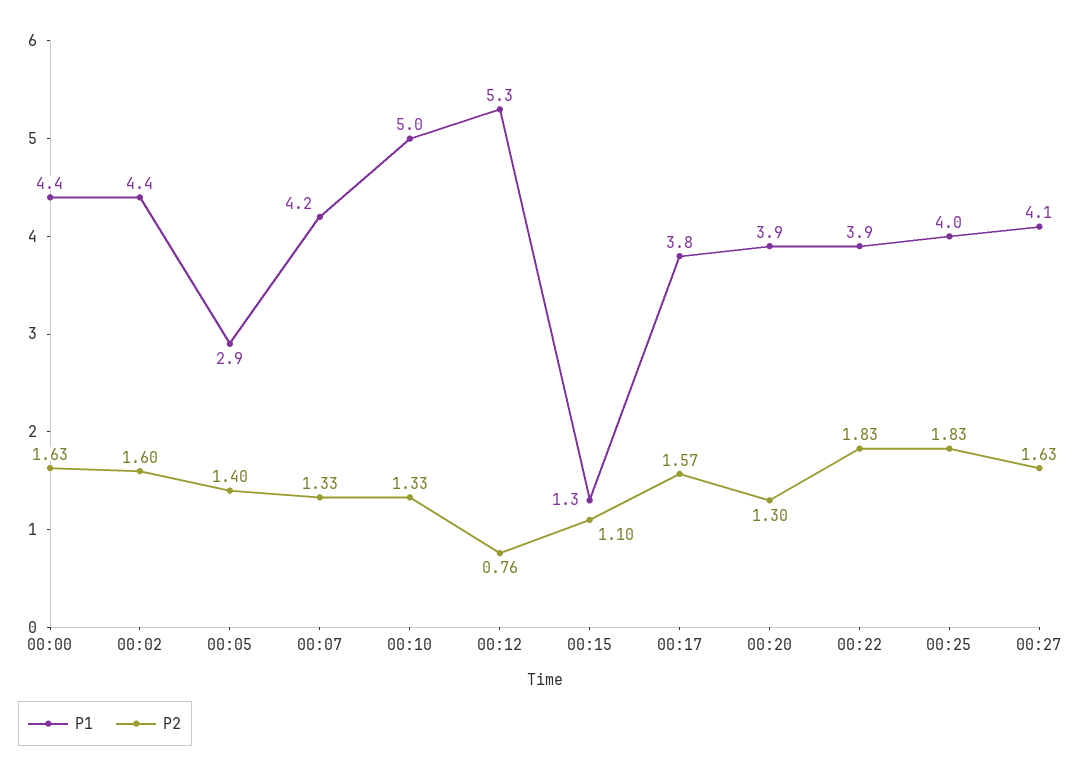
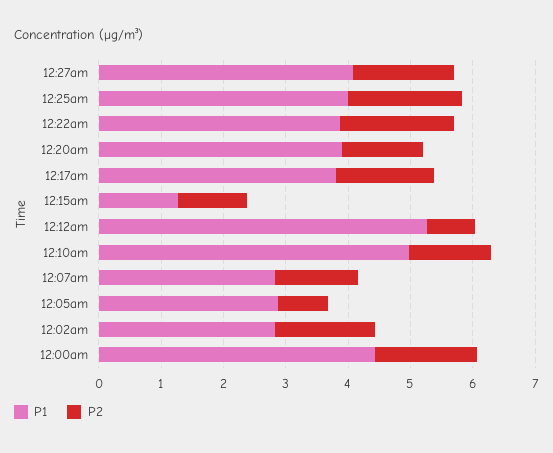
  {
    "P1": {
      "00:00": 4.4,
-     "00:02": 4.4,
+     "00:02": 2.8,
      "00:05": 2.9,
-     "00:07": 4.2,
+     "00:07": 2.8,
      "00:10": 5,
      "00:12": 5.3,
      "00:15": 1.3,
      "00:17": 3.8,
      "00:20": 3.9,
      "00:22": 3.9,
      "00:25": 4,
      "00:27": 4.1
    },
    "P2": {
      "00:00": 1.63,
      "00:02": 1.6,
-     "00:05": 1.4,
+     "00:05": 0.8,
      "00:07": 1.33,
      "00:10": 1.33,
      "00:12": 0.76,
      "00:15": 1.1,
      "00:17": 1.57,
      "00:20": 1.3,
      "00:22": 1.83,
      "00:25": 1.83,
      "00:27": 1.63
    }
  }

